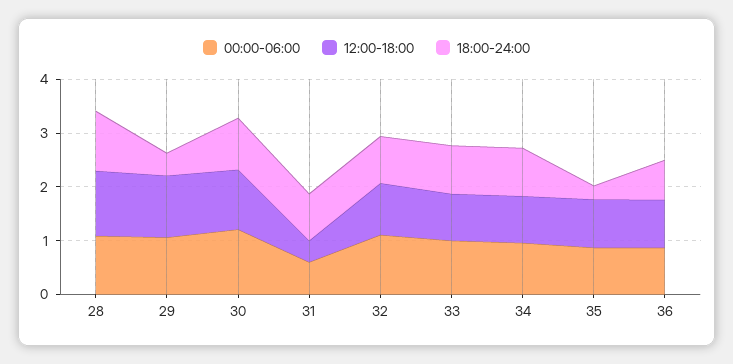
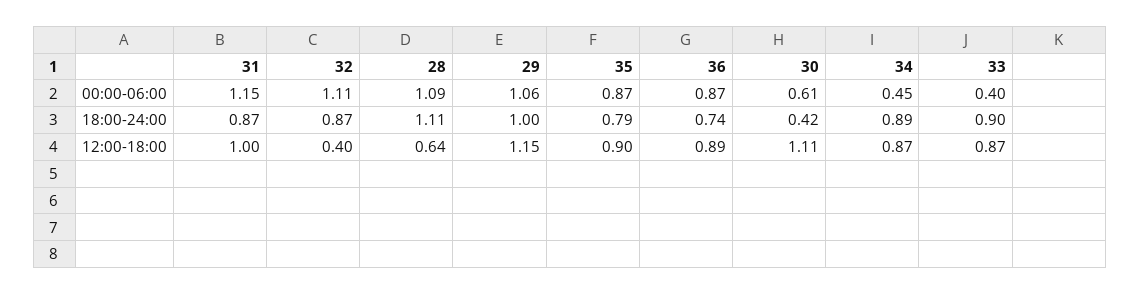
  {
    "00:00-06:00": {
      "28": 1.09,
      "29": 1.06,
-     "30": 1.2,
+     "30": 0.61,
-     "31": 0.6,
+     "31": 1.15,
      "32": 1.11,
-     "33": 1,
+     "33": 0.4,
-     "34": 1,
+     "34": 0.45,
      "35": 0.87,
      "36": 0.87
    },
    "12:00-18:00": {
-     "28": 1.2,
+     "28": 0.64,
      "29": 1.15,
      "30": 1.11,
-     "31": 0.4,
+     "31": 1,
-     "32": 1,
+     "32": 0.4,
      "33": 0.87,
      "34": 0.87,
      "35": 0.9,
      "36": 0.89
    },
    "18:00-24:00": {
      "28": 1.11,
-     "29": 0.4,
+     "29": 1,
-     "30": 1,
+     "30": 0.42,
      "31": 0.87,
      "32": 0.87,
      "33": 0.9,
      "34": 0.89,
-     "35": 0.2,
+     "35": 0.79,
      "36": 0.74
    }
  }

